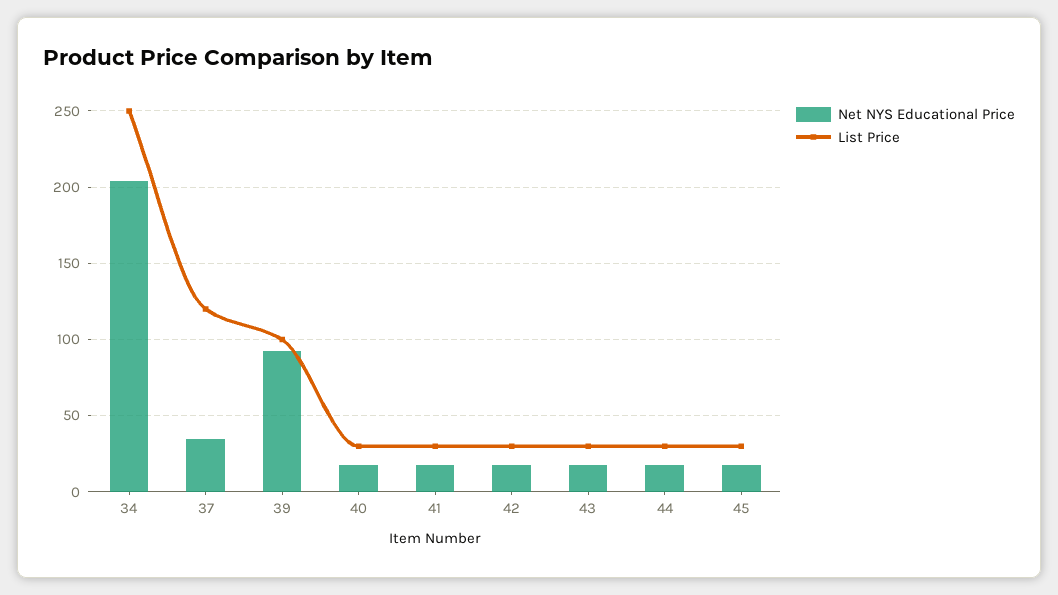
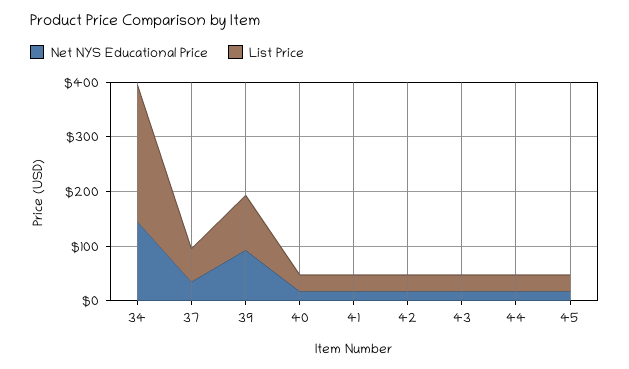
  {
    "Net NYS Educational Price": {
-     "34": 205,
+     "34": 140,
      "37": 35,
      "39": 95,
      "40": 15,
      "41": 15,
      "42": 15,
      "43": 15,
      "44": 15,
      "45": 15
    },
    "List Price": {
      "34": 250,
-     "37": 120,
+     "37": 60,
      "39": 100,
      "40": 30,
      "41": 30,
      "42": 30,
      "43": 30,
      "44": 30,
      "45": 30
    }
  }

